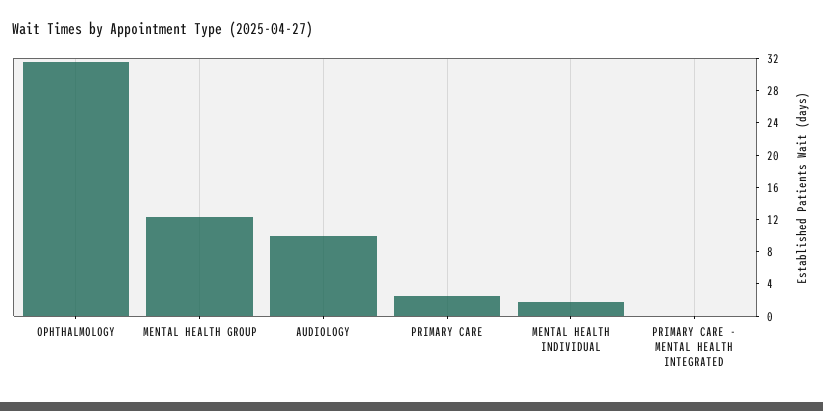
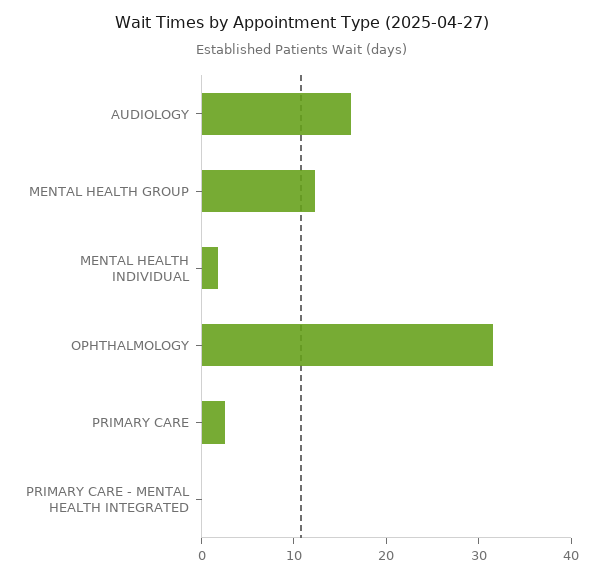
  {
    "OPHTHALMOLOGY": 32,
    "MENTAL HEALTH GROUP": 12,
-   "AUDIOLOGY": 10,
+   "AUDIOLOGY": 16,
    "PRIMARY CARE": 3,
    "MENTAL HEALTH INDIVIDUAL": 2,
    "PRIMARY CARE - MENTAL HEALTH INTEGRATED": 0
  }

